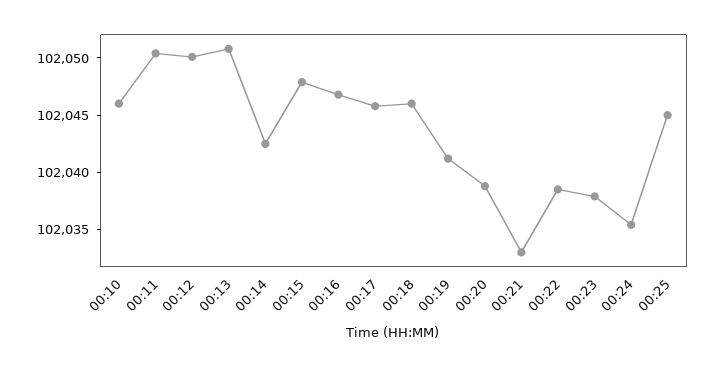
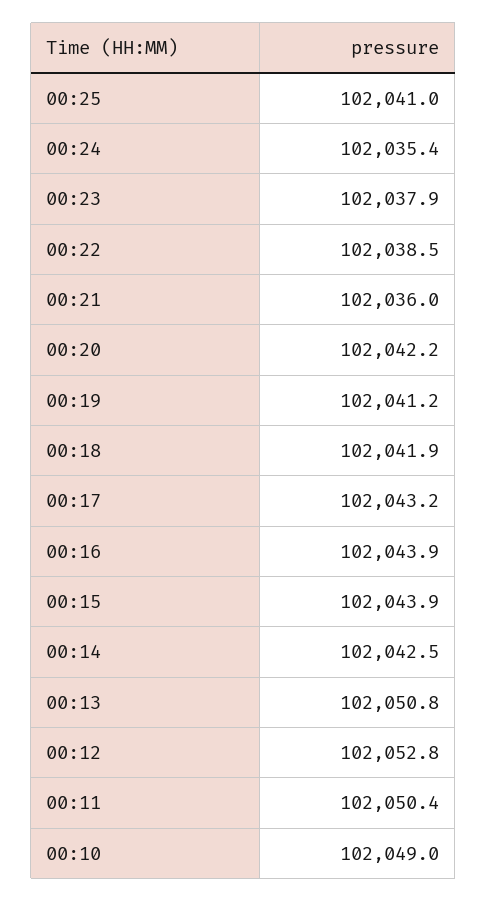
  {
-   "00:10": 102046,
+   "00:10": 102049,
    "00:11": 102050.4,
-   "00:12": 102050,
+   "00:12": 102052.8,
    "00:13": 102050.8,
    "00:14": 102042.5,
-   "00:15": 102048,
+   "00:15": 102043.9,
-   "00:16": 102047,
+   "00:16": 102043.9,
-   "00:17": 102046,
+   "00:17": 102043.2,
-   "00:18": 102046,
+   "00:18": 102041.9,
    "00:19": 102041.2,
-   "00:20": 102039,
+   "00:20": 102042.2,
-   "00:21": 102033,
+   "00:21": 102036,
    "00:22": 102038.5,
    "00:23": 102037.9,
    "00:24": 102035.4,
-   "00:25": 102045
+   "00:25": 102041
  }

